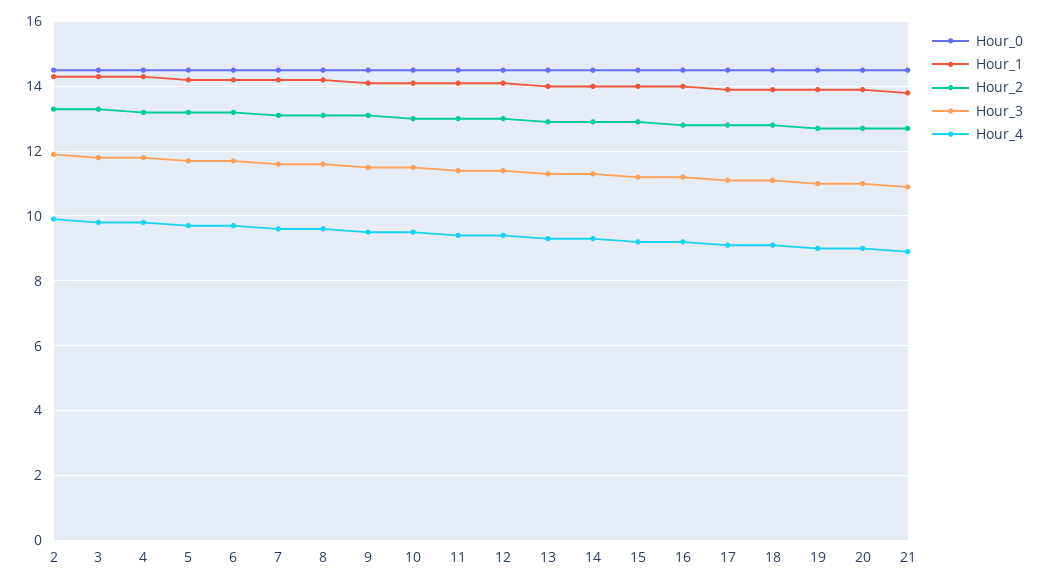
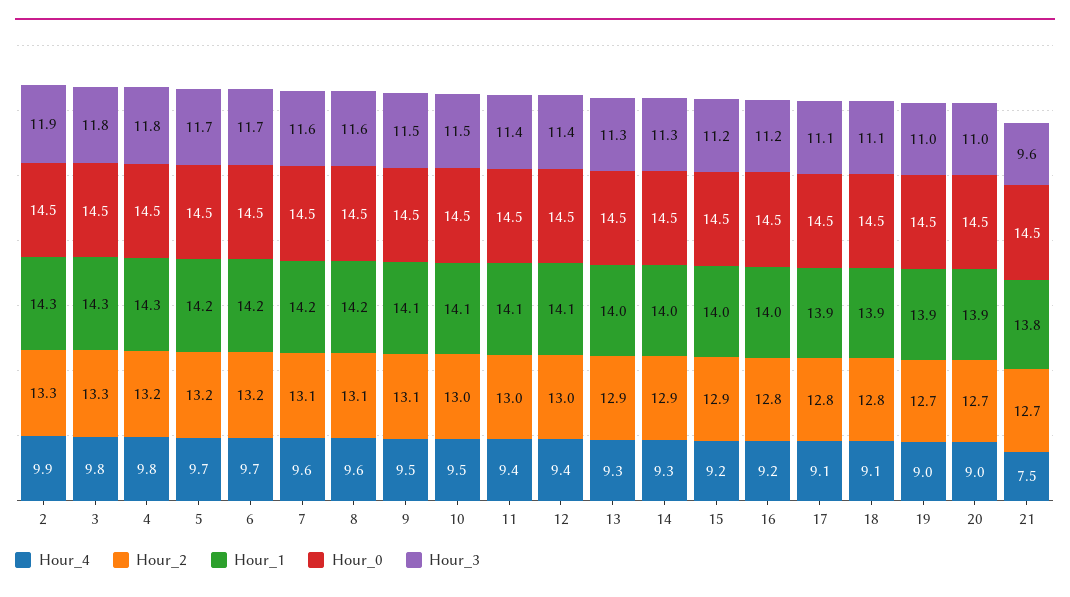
  {
    "Hour_0": {
      "2": 14.5,
      "3": 14.5,
      "4": 14.5,
      "5": 14.5,
      "6": 14.5,
      "7": 14.5,
      "8": 14.5,
      "9": 14.5,
      "10": 14.5,
      "11": 14.5,
      "12": 14.5,
      "13": 14.5,
      "14": 14.5,
      "15": 14.5,
      "16": 14.5,
      "17": 14.5,
      "18": 14.5,
      "19": 14.5,
      "20": 14.5,
      "21": 14.5
    },
    "Hour_1": {
      "2": 14.3,
      "3": 14.3,
      "4": 14.3,
      "5": 14.2,
      "6": 14.2,
      "7": 14.2,
      "8": 14.2,
      "9": 14.1,
      "10": 14.1,
      "11": 14.1,
      "12": 14.1,
      "13": 14,
      "14": 14,
      "15": 14,
      "16": 14,
      "17": 13.9,
      "18": 13.9,
      "19": 13.9,
      "20": 13.9,
      "21": 13.8
    },
    "Hour_2": {
      "2": 13.3,
      "3": 13.3,
      "4": 13.2,
      "5": 13.2,
      "6": 13.2,
      "7": 13.1,
      "8": 13.1,
      "9": 13.1,
      "10": 13,
      "11": 13,
      "12": 13,
      "13": 12.9,
      "14": 12.9,
      "15": 12.9,
      "16": 12.8,
      "17": 12.8,
      "18": 12.8,
      "19": 12.7,
      "20": 12.7,
      "21": 12.7
    },
    "Hour_3": {
      "2": 11.9,
      "3": 11.8,
      "4": 11.8,
      "5": 11.7,
      "6": 11.7,
      "7": 11.6,
      "8": 11.6,
      "9": 11.5,
      "10": 11.5,
      "11": 11.4,
      "12": 11.4,
      "13": 11.3,
      "14": 11.3,
      "15": 11.2,
      "16": 11.2,
      "17": 11.1,
      "18": 11.1,
      "19": 11,
      "20": 11,
-     "21": 11
+     "21": 9.6
    },
    "Hour_4": {
      "2": 9.9,
      "3": 9.8,
      "4": 9.8,
      "5": 9.7,
      "6": 9.7,
      "7": 9.6,
      "8": 9.6,
      "9": 9.5,
      "10": 9.5,
      "11": 9.4,
      "12": 9.4,
      "13": 9.3,
      "14": 9.3,
      "15": 9.2,
      "16": 9.2,
      "17": 9.1,
      "18": 9.1,
      "19": 9,
      "20": 9,
-     "21": 9
+     "21": 7.5
    }
  }

